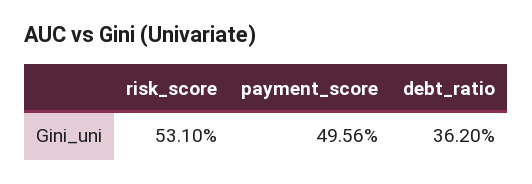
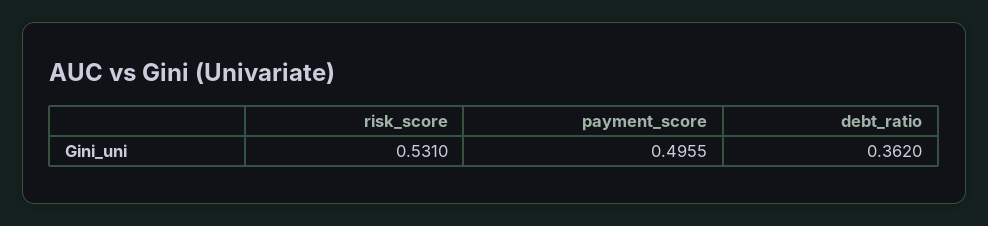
  {
    "risk_score": 0.531,
-   "payment_score": 0.4956,
+   "payment_score": 0.4955,
    "debt_ratio": 0.362
  }

